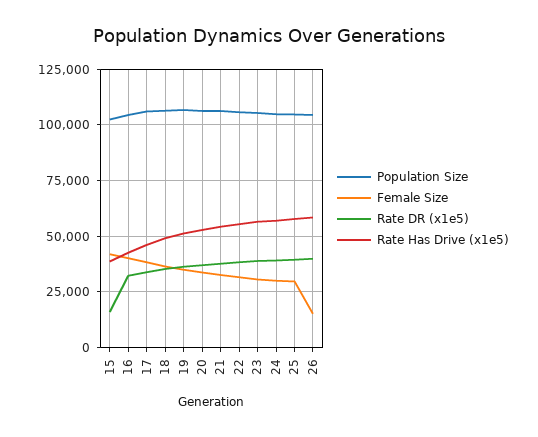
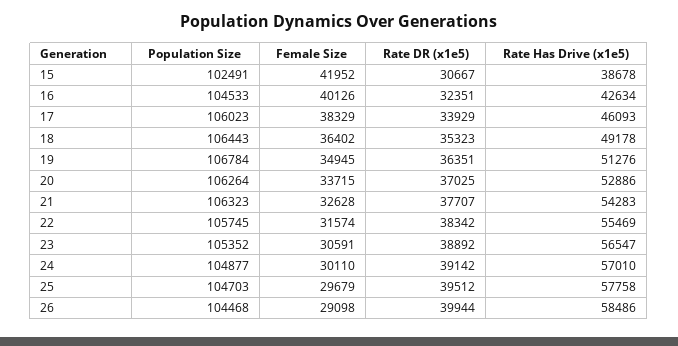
  {
    "Population Size": {
      "15": 102491,
      "16": 104533,
      "17": 106023,
      "18": 106443,
      "19": 106784,
      "20": 106264,
      "21": 106323,
      "22": 105745,
      "23": 105352,
      "24": 104877,
      "25": 104703,
      "26": 104468
    },
    "Female Size": {
      "15": 41952,
      "16": 40126,
      "17": 38329,
      "18": 36402,
      "19": 34945,
      "20": 33715,
      "21": 32628,
      "22": 31574,
      "23": 30591,
      "24": 30110,
      "25": 29679,
-     "26": 15000
+     "26": 29098
    },
    "Rate DR (x1e5)": {
-     "15": 15000,
+     "15": 30667,
      "16": 32351,
      "17": 33929,
      "18": 35323,
      "19": 36351,
      "20": 37025,
      "21": 37707,
      "22": 38342,
      "23": 38892,
      "24": 39142,
      "25": 39512,
      "26": 39944
    },
    "Rate Has Drive (x1e5)": {
      "15": 38678,
      "16": 42634,
      "17": 46093,
      "18": 49178,
      "19": 51276,
      "20": 52886,
      "21": 54283,
      "22": 55469,
      "23": 56547,
      "24": 57010,
      "25": 57758,
      "26": 58486
    }
  }

